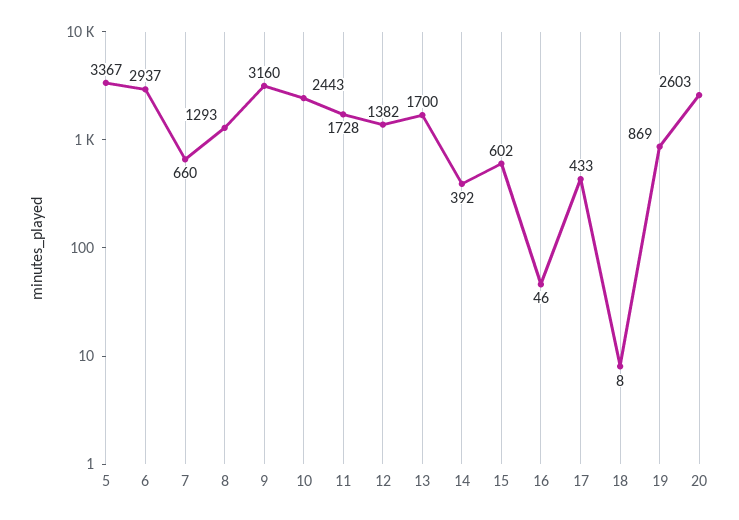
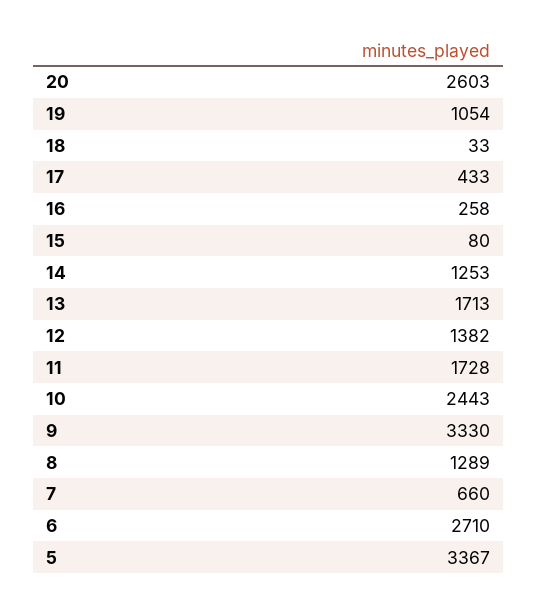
  {
    "5": 3367,
-   "6": 2937,
+   "6": 2710,
    "7": 660,
-   "8": 1293,
+   "8": 1289,
-   "9": 3160,
+   "9": 3330,
    "10": 2443,
    "11": 1728,
    "12": 1382,
-   "13": 1700,
+   "13": 1713,
-   "14": 392,
+   "14": 1253,
-   "15": 602,
+   "15": 80,
-   "16": 46,
+   "16": 258,
    "17": 433,
-   "18": 8,
+   "18": 33,
-   "19": 869,
+   "19": 1054,
    "20": 2603
  }

